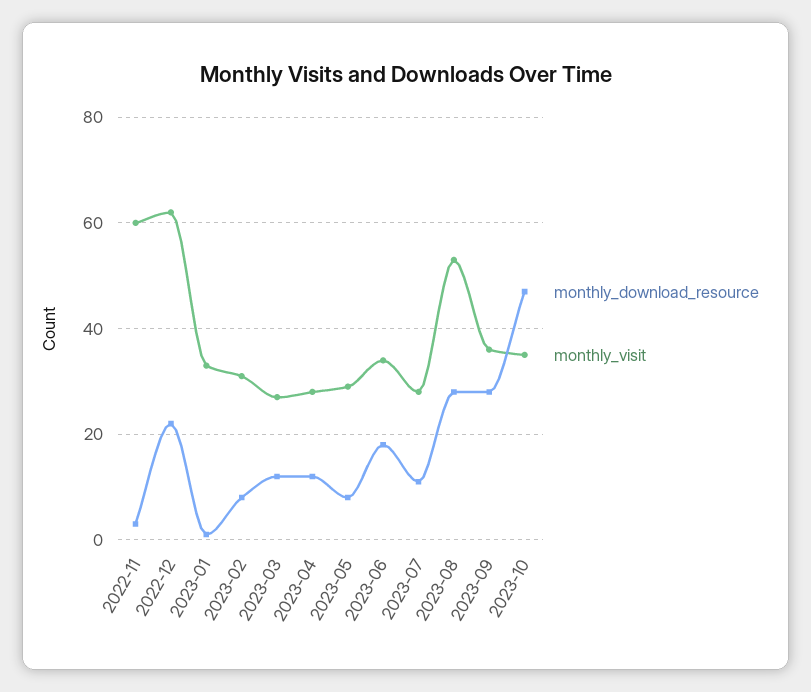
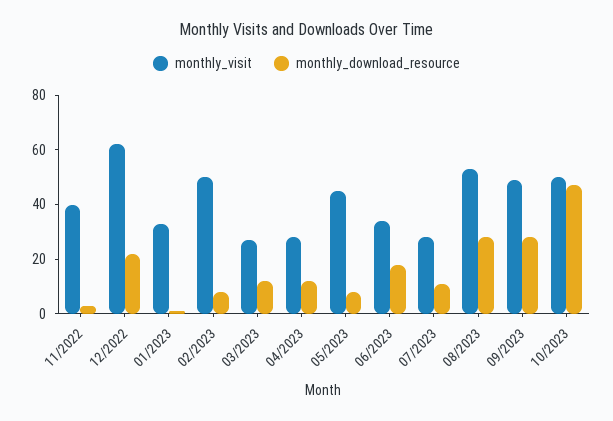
  {
    "monthly_download_resource": {
      "2022-11": 5,
      "2022-12": 20,
      "2023-01": 0,
      "2023-02": 10,
      "2023-03": 10,
      "2023-04": 10,
      "2023-05": 10,
      "2023-06": 20,
      "2023-07": 10,
      "2023-08": 30,
      "2023-09": 30,
      "2023-10": 45
    },
    "monthly_visit": {
-     "2022-11": 60,
+     "2022-11": 40,
      "2022-12": 60,
      "2023-01": 35,
-     "2023-02": 30,
+     "2023-02": 50,
      "2023-03": 25,
      "2023-04": 30,
-     "2023-05": 30,
+     "2023-05": 45,
      "2023-06": 35,
      "2023-07": 30,
      "2023-08": 55,
-     "2023-09": 35,
+     "2023-09": 50,
-     "2023-10": 35
+     "2023-10": 50
    }
  }

